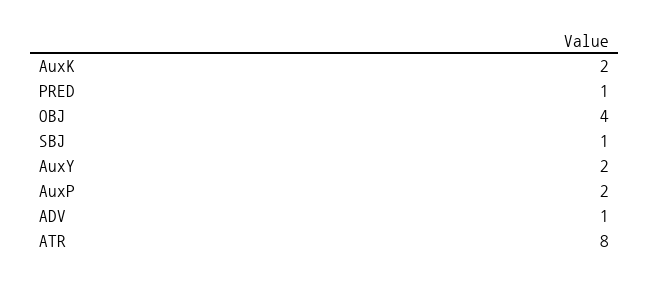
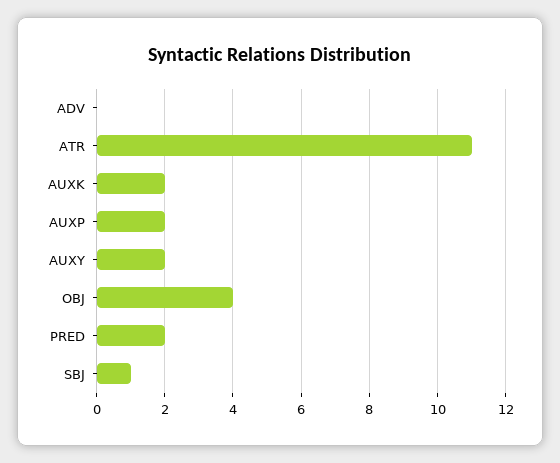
  {
    "AuxK": 2,
-   "PRED": 1,
+   "PRED": 2,
    "OBJ": 4,
    "SBJ": 1,
    "AuxY": 2,
    "AuxP": 2,
-   "ADV": 1,
+   "ADV": 0,
-   "ATR": 8
+   "ATR": 11
  }

